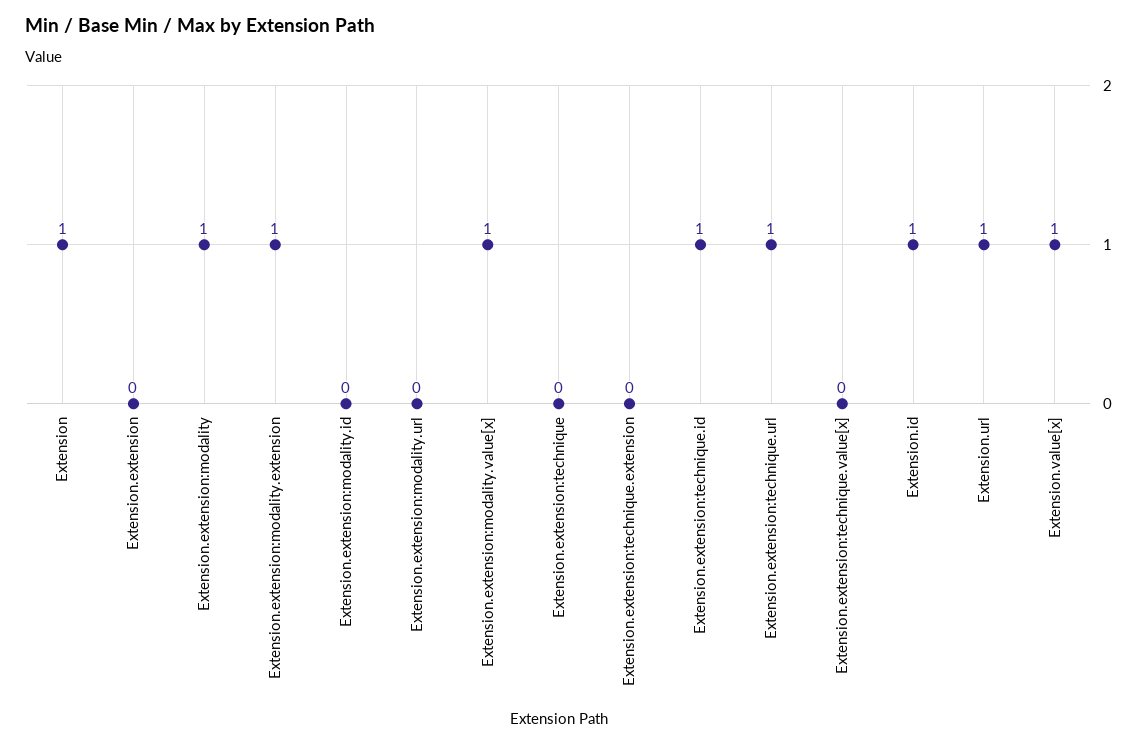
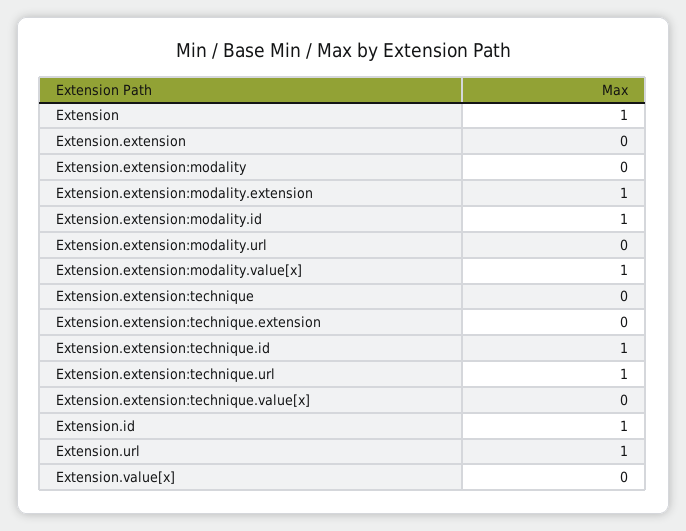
  {
    "Extension": 1,
    "Extension.extension": 0,
-   "Extension.extension:modality": 1,
+   "Extension.extension:modality": 0,
    "Extension.extension:modality.extension": 1,
-   "Extension.extension:modality.id": 0,
+   "Extension.extension:modality.id": 1,
    "Extension.extension:modality.url": 0,
    "Extension.extension:modality.value[x]": 1,
    "Extension.extension:technique": 0,
    "Extension.extension:technique.extension": 0,
    "Extension.extension:technique.id": 1,
    "Extension.extension:technique.url": 1,
    "Extension.extension:technique.value[x]": 0,
    "Extension.id": 1,
    "Extension.url": 1,
-   "Extension.value[x]": 1
+   "Extension.value[x]": 0
  }

